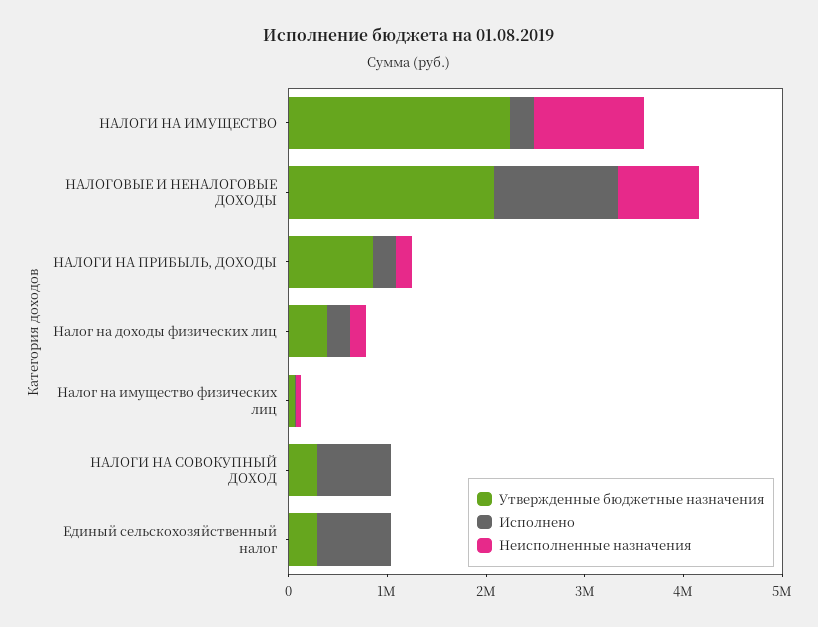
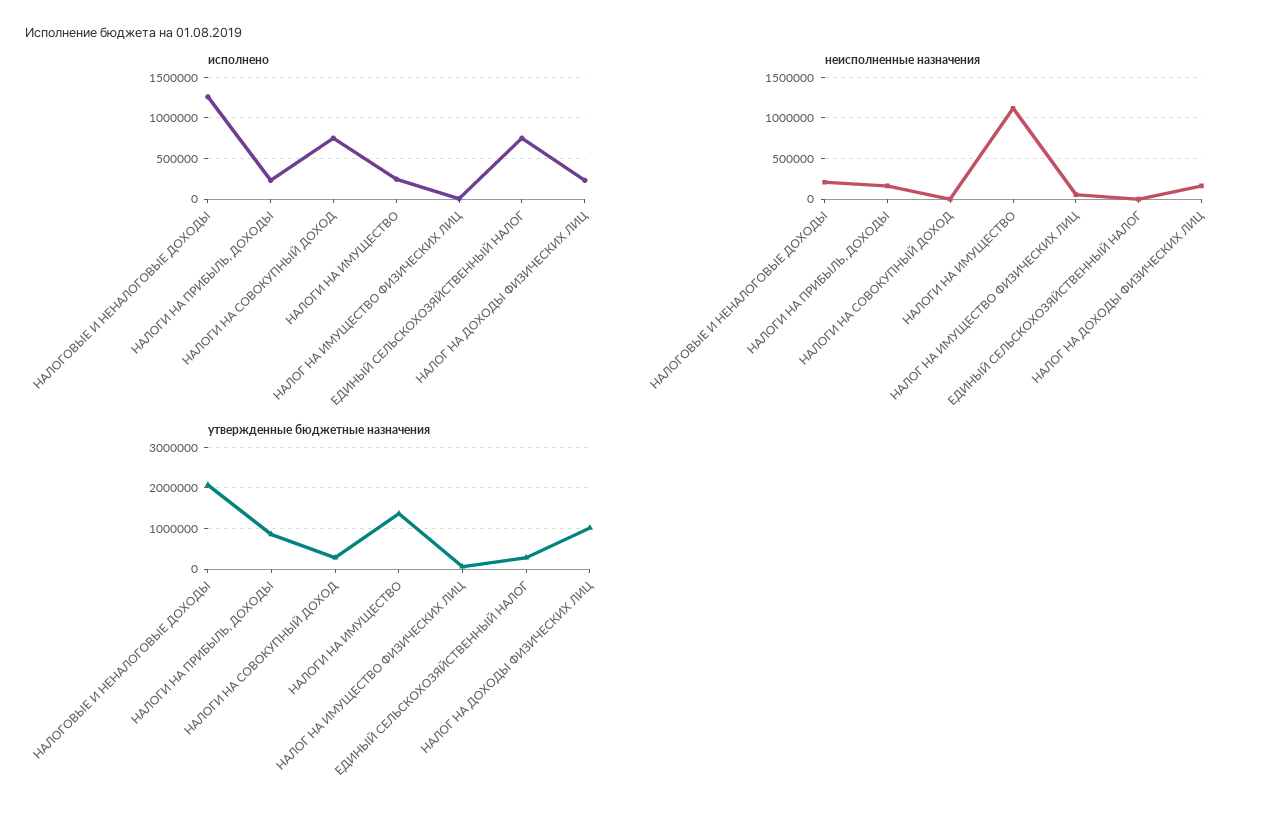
  {
    "Утвержденные бюджетные назначения": {
-     "НАЛОГИ НА ИМУЩЕСТВО": 2200000,
+     "НАЛОГИ НА ИМУЩЕСТВО": 1400000,
      "НАЛОГОВЫЕ И НЕНАЛОГОВЫЕ ДОХОДЫ": 2000000,
      "НАЛОГИ НА ПРИБЫЛЬ, ДОХОДЫ": 800000,
-     "Налог на доходы физических лиц": 400000,
+     "Налог на доходы физических лиц": 1000000,
      "Налог на имущество физических лиц": 0,
      "НАЛОГИ НА СОВОКУПНЫЙ ДОХОД": 200000,
      "Единый сельскохозяйственный налог": 200000
    },
    "Исполнено": {
      "НАЛОГИ НА ИМУЩЕСТВО": 200000,
      "НАЛОГОВЫЕ И НЕНАЛОГОВЫЕ ДОХОДЫ": 1300000,
      "НАЛОГИ НА ПРИБЫЛЬ, ДОХОДЫ": 200000,
      "Налог на доходы физических лиц": 200000,
      "Налог на имущество физических лиц": 0,
      "НАЛОГИ НА СОВОКУПНЫЙ ДОХОД": 800000,
      "Единый сельскохозяйственный налог": 800000
    },
    "Неисполненные назначения": {
      "НАЛОГИ НА ИМУЩЕСТВО": 1100000,
-     "НАЛОГОВЫЕ И НЕНАЛОГОВЫЕ ДОХОДЫ": 800000,
+     "НАЛОГОВЫЕ И НЕНАЛОГОВЫЕ ДОХОДЫ": 200000,
      "НАЛОГИ НА ПРИБЫЛЬ, ДОХОДЫ": 200000,
      "Налог на доходы физических лиц": 200000,
      "Налог на имущество физических лиц": 100000,
      "НАЛОГИ НА СОВОКУПНЫЙ ДОХОД": 0,
      "Единый сельскохозяйственный налог": 0
    }
  }

